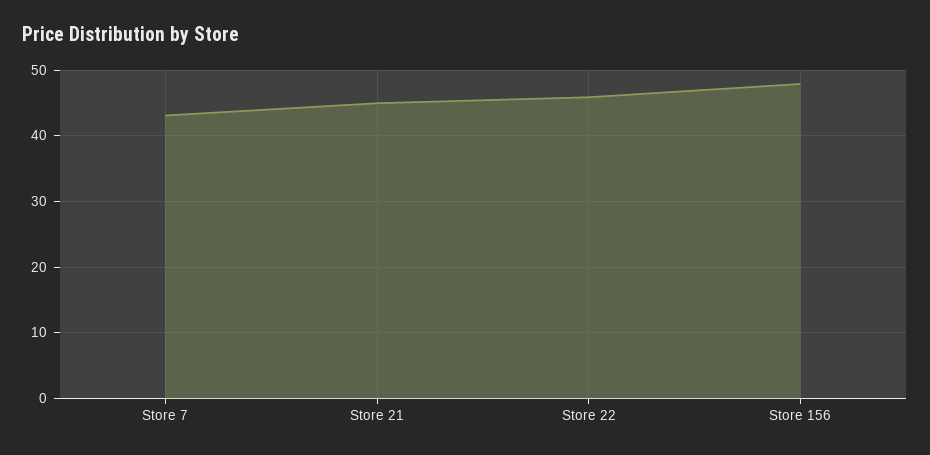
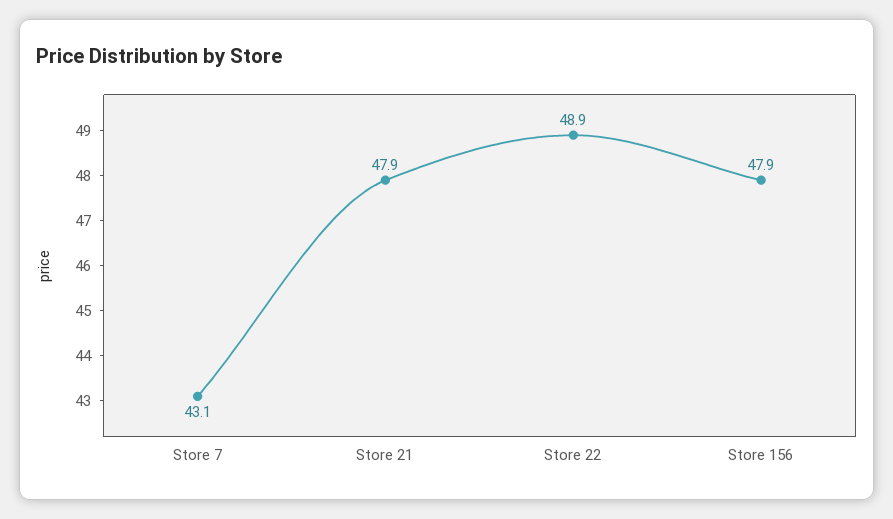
  {
    "Store 7": 43.1,
-   "Store 21": 45,
+   "Store 21": 47.9,
-   "Store 22": 46,
+   "Store 22": 48.9,
    "Store 156": 47.9
  }

